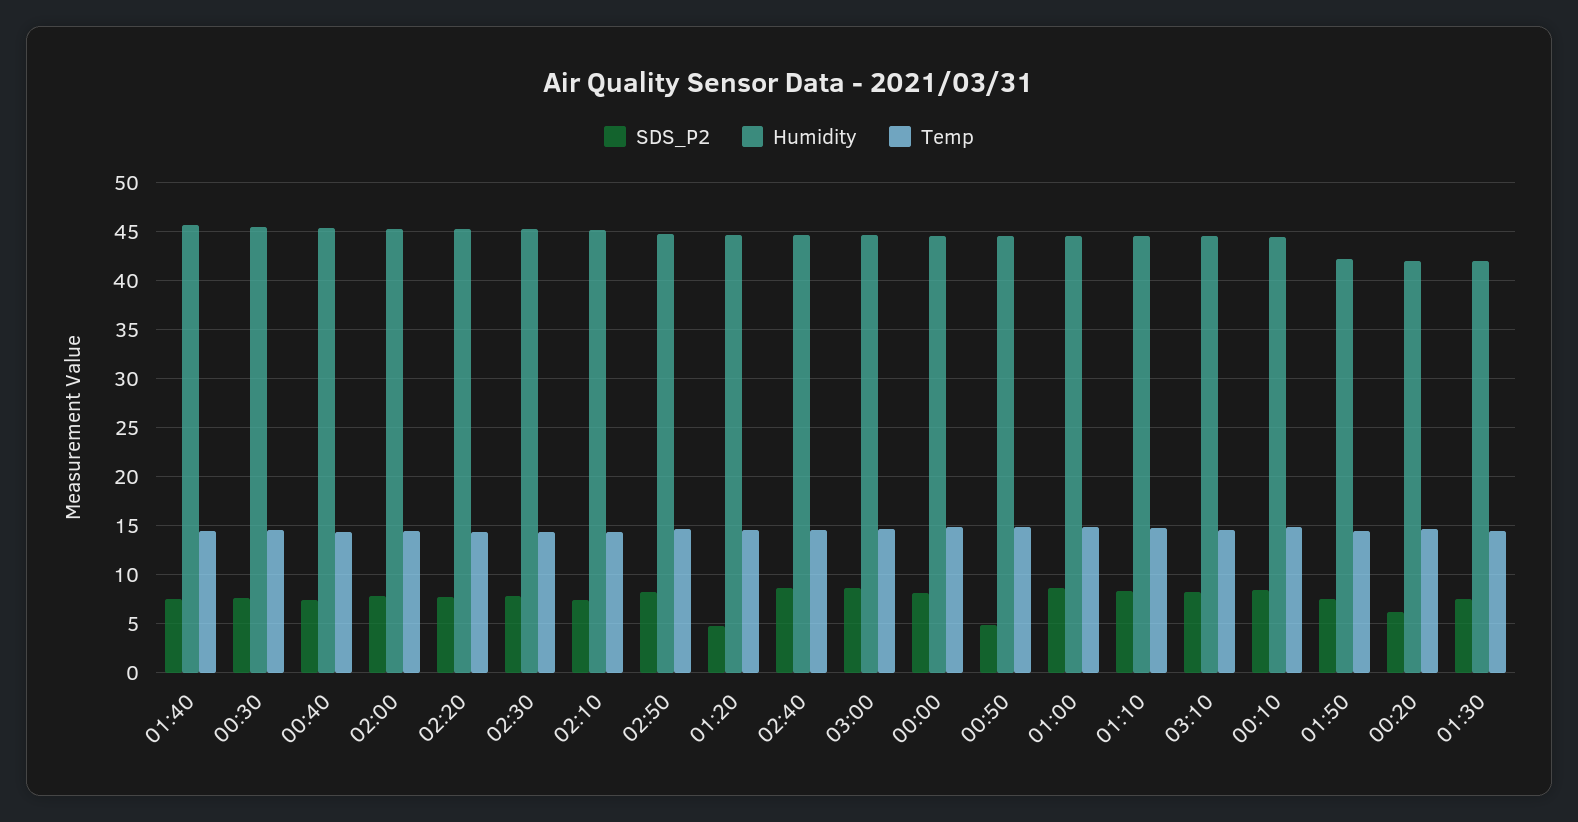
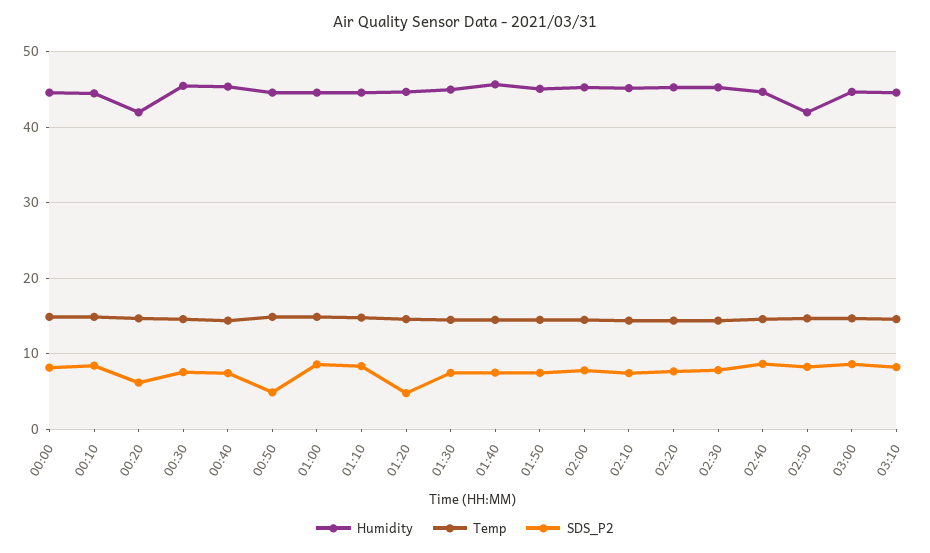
  {
    "SDS_P2": {
      "01:40": 8,
      "00:30": 8,
      "00:40": 7,
      "02:00": 8,
      "02:20": 8,
      "02:30": 8,
      "02:10": 7,
      "02:50": 8,
      "01:20": 5,
      "02:40": 9,
      "03:00": 9,
      "00:00": 8,
      "00:50": 5,
      "01:00": 9,
      "01:10": 8,
      "03:10": 8,
      "00:10": 8,
      "01:50": 8,
      "00:20": 6,
      "01:30": 8
    },
    "Humidity": {
      "01:40": 46,
      "00:30": 46,
      "00:40": 45,
      "02:00": 45,
      "02:20": 45,
      "02:30": 45,
      "02:10": 45,
-     "02:50": 45,
+     "02:50": 42,
      "01:20": 45,
      "02:40": 45,
      "03:00": 45,
      "00:00": 45,
      "00:50": 45,
      "01:00": 45,
      "01:10": 45,
      "03:10": 45,
      "00:10": 45,
-     "01:50": 42,
+     "01:50": 45,
      "00:20": 42,
-     "01:30": 42
+     "01:30": 45
    },
    "Temp": {
      "01:40": 15,
      "00:30": 15,
      "00:40": 14,
      "02:00": 15,
      "02:20": 14,
      "02:30": 14,
      "02:10": 14,
      "02:50": 15,
      "01:20": 15,
      "02:40": 15,
      "03:00": 15,
      "00:00": 15,
      "00:50": 15,
      "01:00": 15,
      "01:10": 15,
      "03:10": 15,
      "00:10": 15,
      "01:50": 15,
      "00:20": 15,
      "01:30": 15
    }
  }

